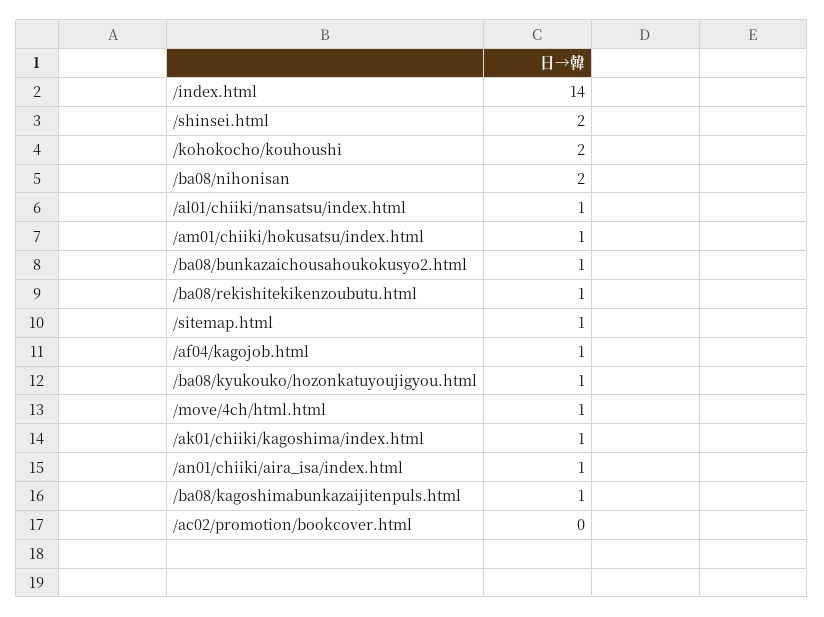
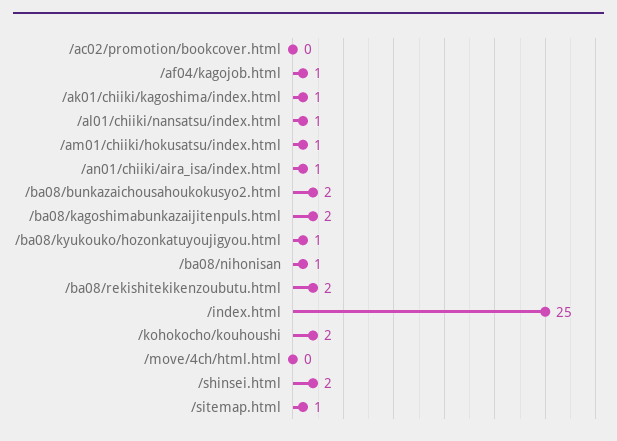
  {
-   "/index.html": 14,
+   "/index.html": 25,
    "/shinsei.html": 2,
    "/kohokocho/kouhoushi": 2,
-   "/ba08/nihonisan": 2,
+   "/ba08/nihonisan": 1,
    "/al01/chiiki/nansatsu/index.html": 1,
    "/am01/chiiki/hokusatsu/index.html": 1,
-   "/ba08/bunkazaichousahoukokusyo2.html": 1,
+   "/ba08/bunkazaichousahoukokusyo2.html": 2,
-   "/ba08/rekishitekikenzoubutu.html": 1,
+   "/ba08/rekishitekikenzoubutu.html": 2,
    "/sitemap.html": 1,
    "/af04/kagojob.html": 1,
    "/ba08/kyukouko/hozonkatuyoujigyou.html": 1,
-   "/move/4ch/html.html": 1,
+   "/move/4ch/html.html": 0,
    "/ak01/chiiki/kagoshima/index.html": 1,
    "/an01/chiiki/aira_isa/index.html": 1,
-   "/ba08/kagoshimabunkazaijitenpuls.html": 1,
+   "/ba08/kagoshimabunkazaijitenpuls.html": 2,
    "/ac02/promotion/bookcover.html": 0
  }

